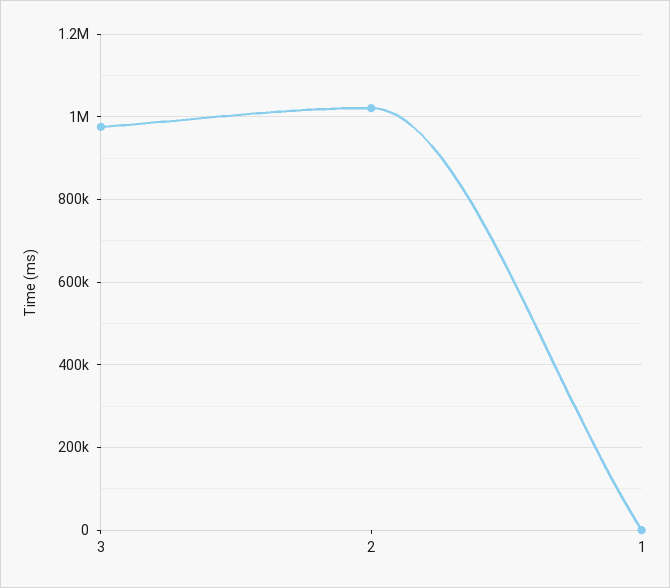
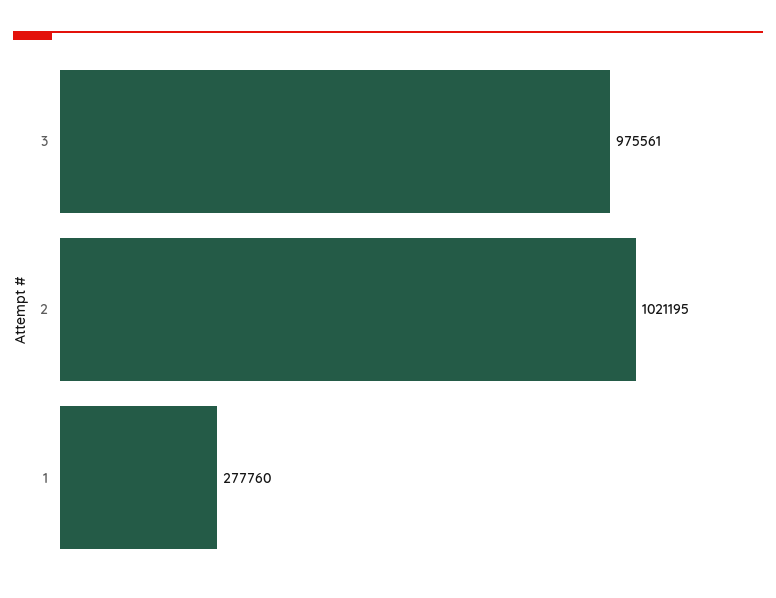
  {
    "3": 975561,
    "2": 1021195,
-   "1": 0
+   "1": 277760
  }

